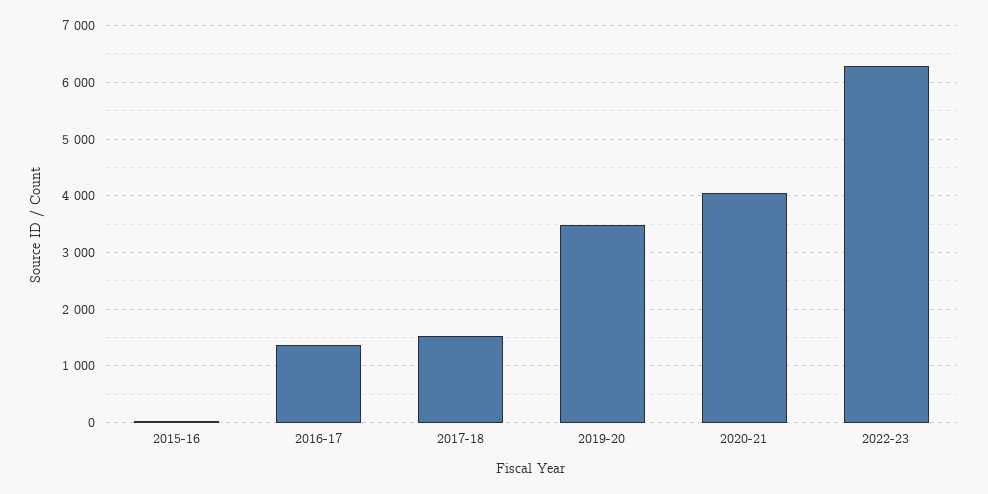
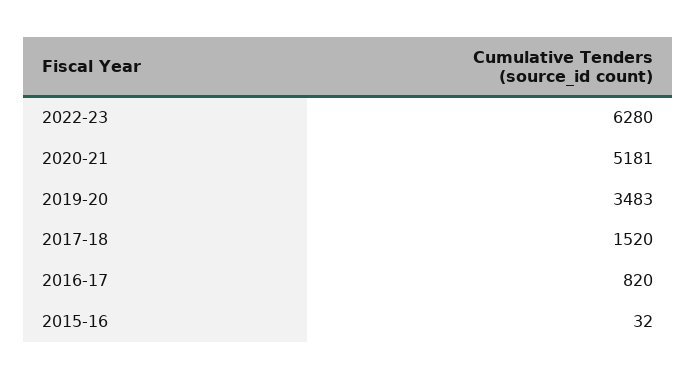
  {
    "2015-16": 32,
-   "2016-17": 1400,
+   "2016-17": 820,
    "2017-18": 1520,
    "2019-20": 3483,
-   "2020-21": 4000,
+   "2020-21": 5181,
    "2022-23": 6280
  }

